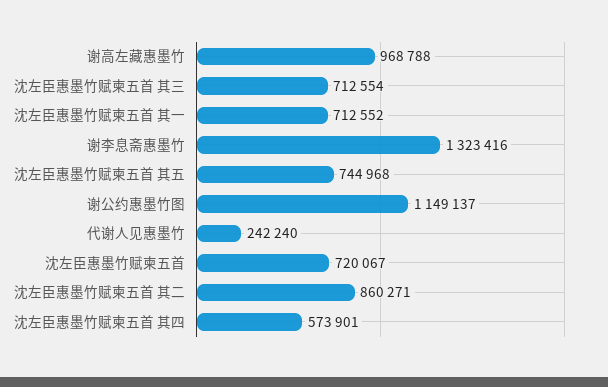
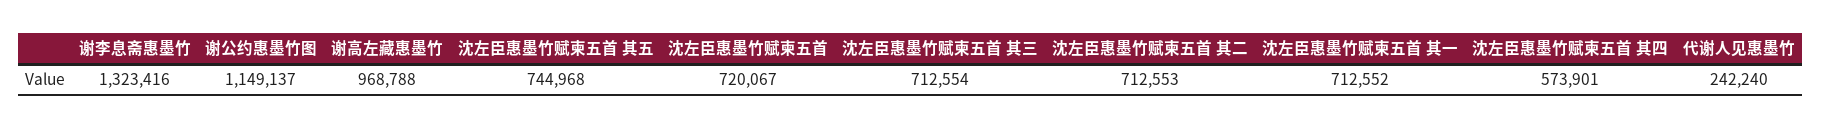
  {
    "谢高左藏惠墨竹": 968788,
    "沈左臣惠墨竹赋柬五首 其三": 712554,
    "沈左臣惠墨竹赋柬五首 其一": 712552,
    "谢李息斋惠墨竹": 1323416,
    "沈左臣惠墨竹赋柬五首 其五": 744968,
    "谢公约惠墨竹图": 1149137,
    "代谢人见惠墨竹": 242240,
    "沈左臣惠墨竹赋柬五首": 720067,
-   "沈左臣惠墨竹赋柬五首 其二": 860271,
+   "沈左臣惠墨竹赋柬五首 其二": 712553,
    "沈左臣惠墨竹赋柬五首 其四": 573901
  }

